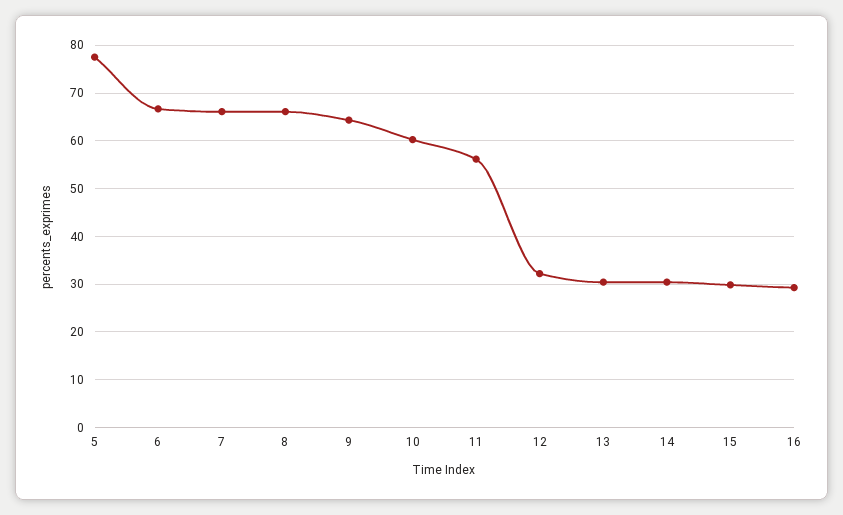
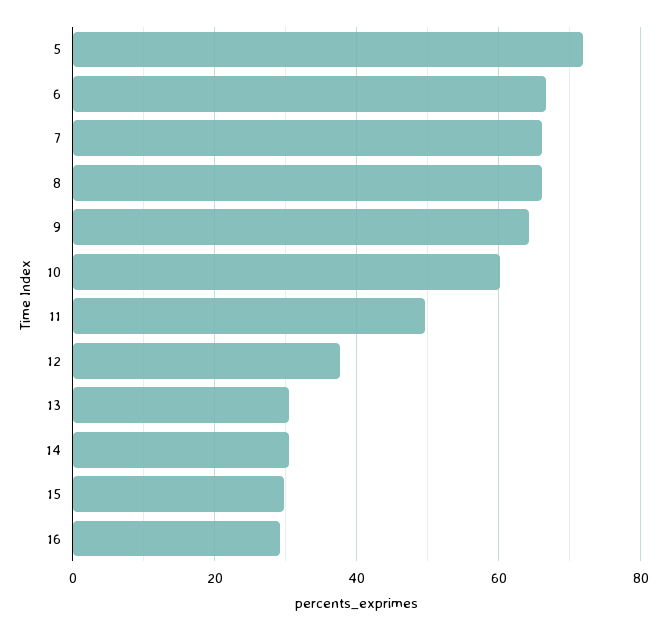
  {
-   "5": 78,
+   "5": 72,
    "6": 66,
    "7": 66,
    "8": 66,
    "9": 64,
    "10": 60,
-   "11": 56,
+   "11": 50,
-   "12": 32,
+   "12": 38,
    "13": 30,
    "14": 30,
    "15": 30,
    "16": 30
  }

